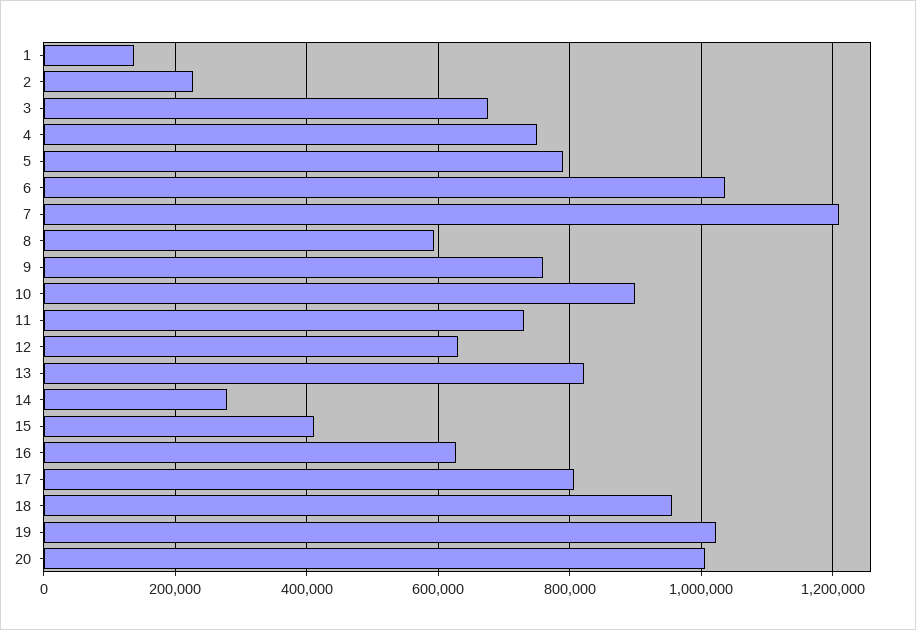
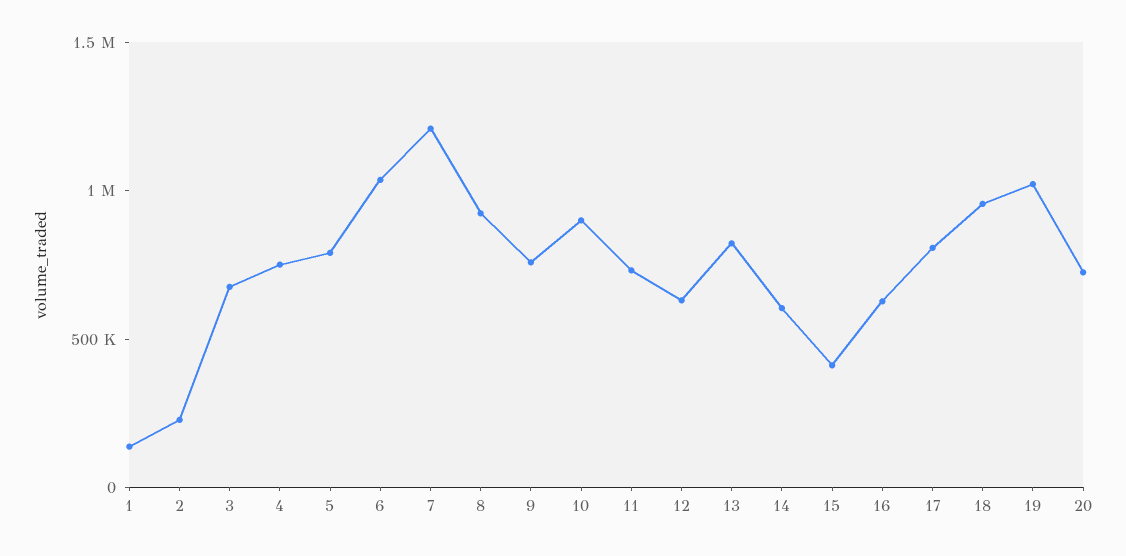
  {
    "1": 140000,
    "2": 220000,
    "3": 680000,
    "4": 760000,
    "5": 800000,
    "6": 1040000,
    "7": 1200000,
-   "8": 600000,
+   "8": 900000,
    "9": 760000,
    "10": 900000,
    "11": 740000,
    "12": 640000,
    "13": 820000,
-   "14": 280000,
+   "14": 600000,
    "15": 420000,
    "16": 620000,
    "17": 800000,
    "18": 960000,
    "19": 1020000,
-   "20": 1000000
+   "20": 700000
  }

